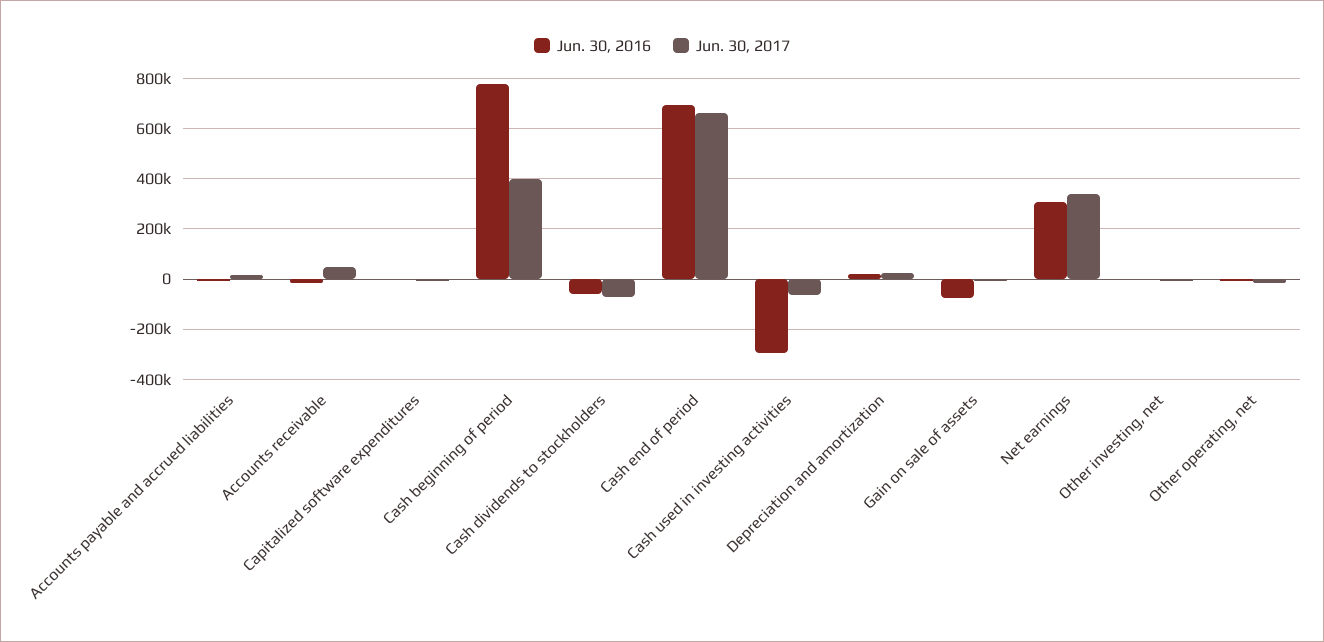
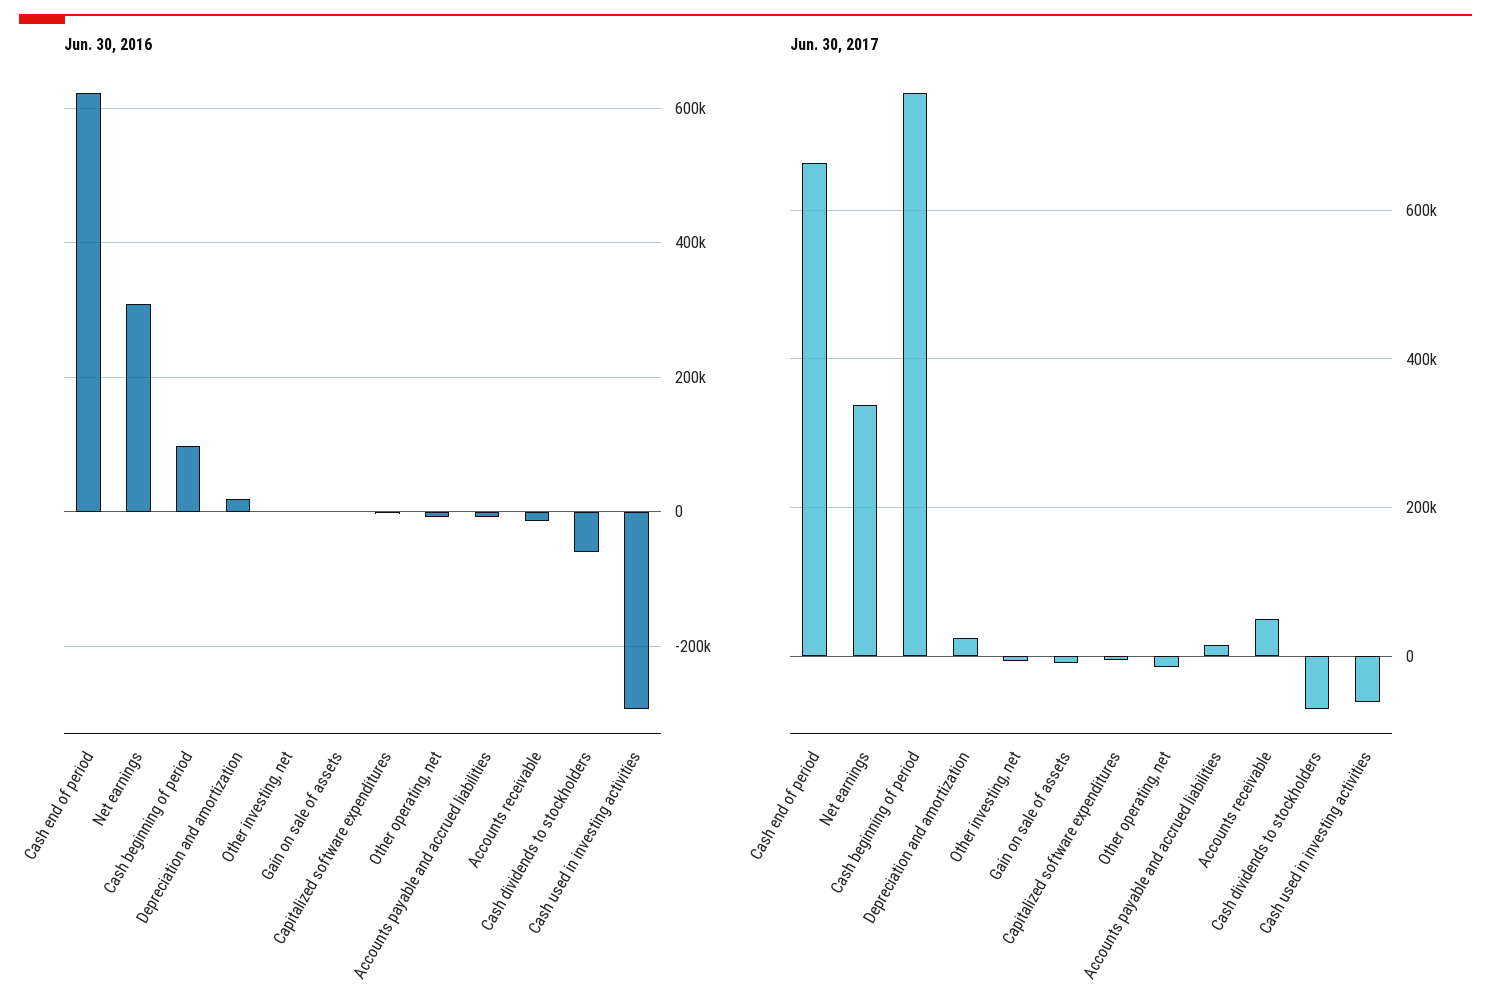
  {
    "Jun. 30, 2016": {
      "Accounts payable and accrued liabilities": 0,
      "Accounts receivable": -20000,
      "Capitalized software expenditures": 0,
-     "Cash beginning of period": 775000,
+     "Cash beginning of period": 100000,
      "Cash dividends to stockholders": -60000,
-     "Cash end of period": 700000,
+     "Cash end of period": 620000,
      "Cash used in investing activities": -300000,
      "Depreciation and amortization": 20000,
-     "Gain on sale of assets": -75000,
+     "Gain on sale of assets": 0,
      "Net earnings": 300000,
      "Other investing, net": 0,
      "Other operating, net": 0
    },
    "Jun. 30, 2017": {
      "Accounts payable and accrued liabilities": 20000,
      "Accounts receivable": 60000,
      "Capitalized software expenditures": 0,
-     "Cash beginning of period": 400000,
+     "Cash beginning of period": 760000,
      "Cash dividends to stockholders": -80000,
      "Cash end of period": 660000,
      "Cash used in investing activities": -60000,
      "Depreciation and amortization": 20000,
      "Gain on sale of assets": 0,
      "Net earnings": 340000,
      "Other investing, net": 0,
      "Other operating, net": -20000
    }
  }

